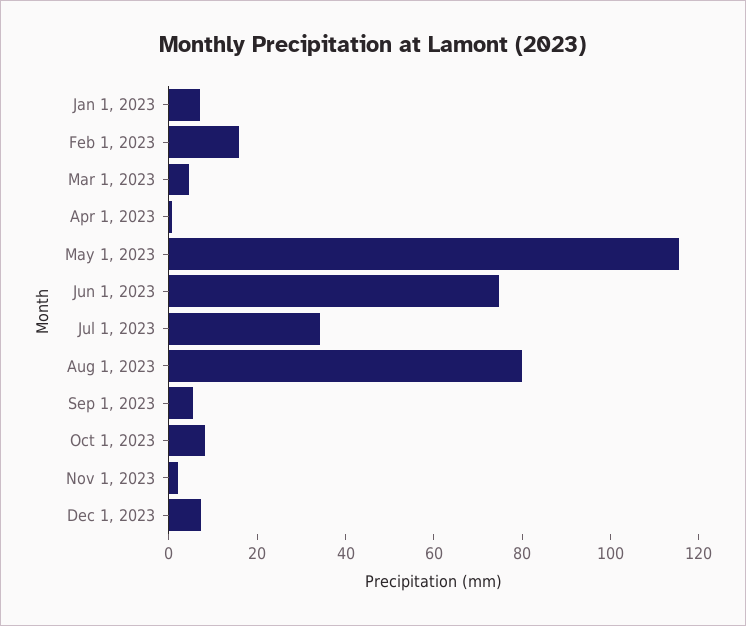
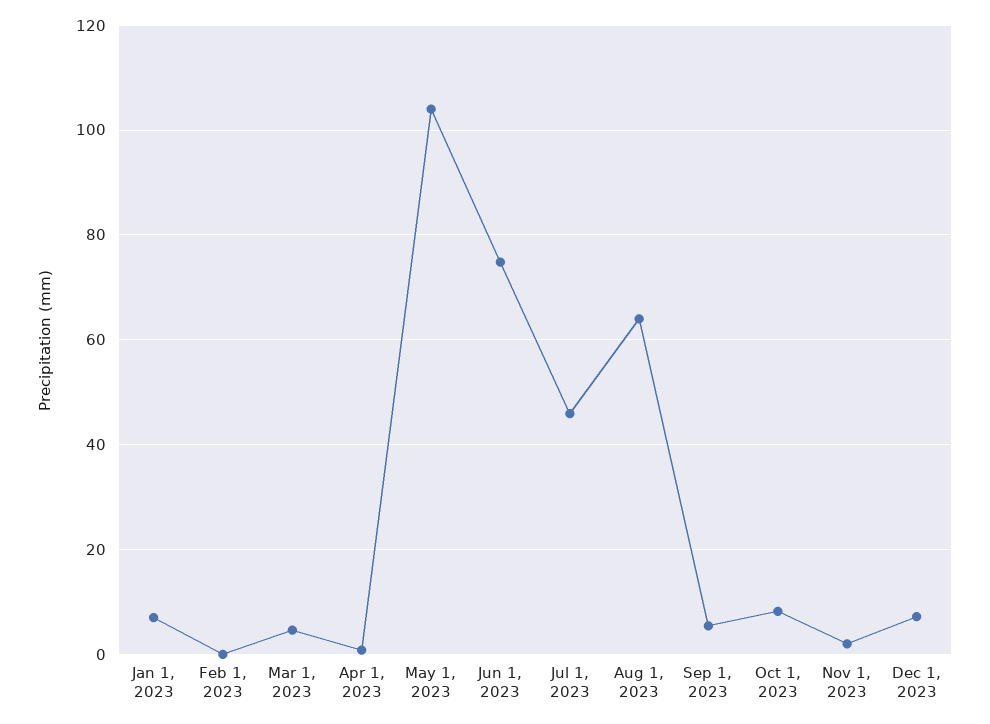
  {
    "Jan 1, 2023": 8,
-   "Feb 1, 2023": 15,
+   "Feb 1, 2023": 0,
    "Mar 1, 2023": 4,
    "Apr 1, 2023": 0,
-   "May 1, 2023": 115,
+   "May 1, 2023": 104,
    "Jun 1, 2023": 74,
-   "Jul 1, 2023": 35,
+   "Jul 1, 2023": 46,
-   "Aug 1, 2023": 80,
+   "Aug 1, 2023": 64,
    "Sep 1, 2023": 6,
    "Oct 1, 2023": 8,
    "Nov 1, 2023": 2,
    "Dec 1, 2023": 8
  }

